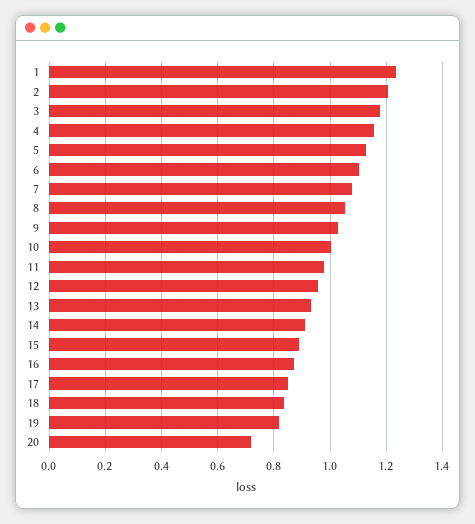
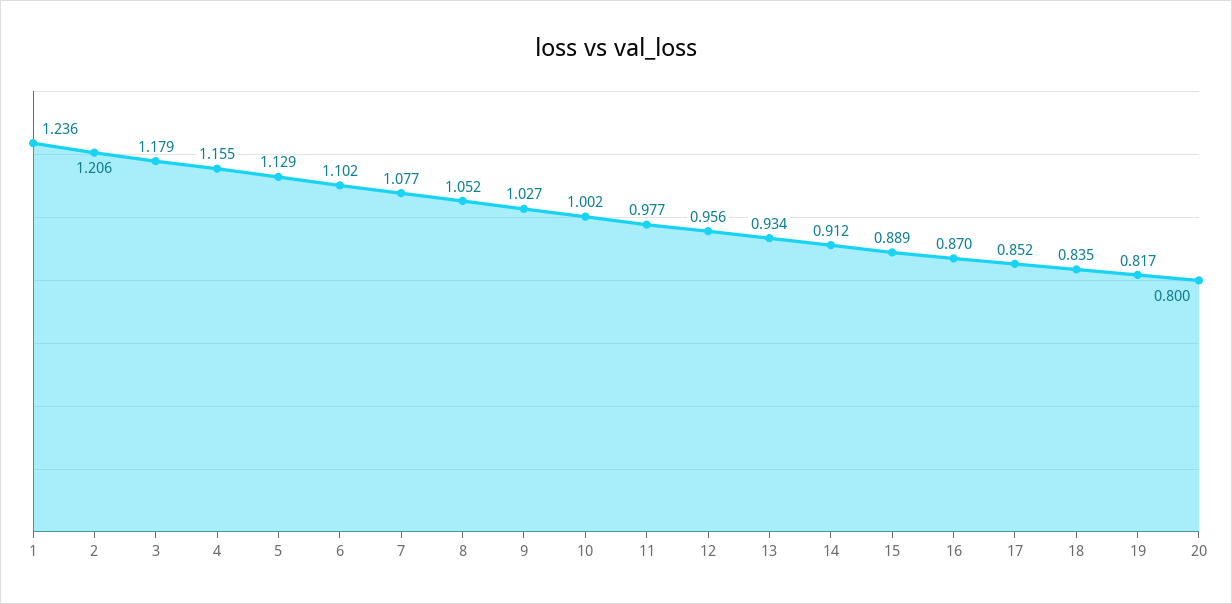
  {
    "1": 1.236,
    "2": 1.206,
    "3": 1.179,
    "4": 1.155,
    "5": 1.129,
    "6": 1.102,
    "7": 1.077,
    "8": 1.052,
    "9": 1.027,
    "10": 1.002,
    "11": 0.977,
    "12": 0.956,
    "13": 0.934,
    "14": 0.912,
    "15": 0.889,
    "16": 0.87,
    "17": 0.852,
    "18": 0.835,
    "19": 0.817,
-   "20": 0.725
+   "20": 0.8
  }

